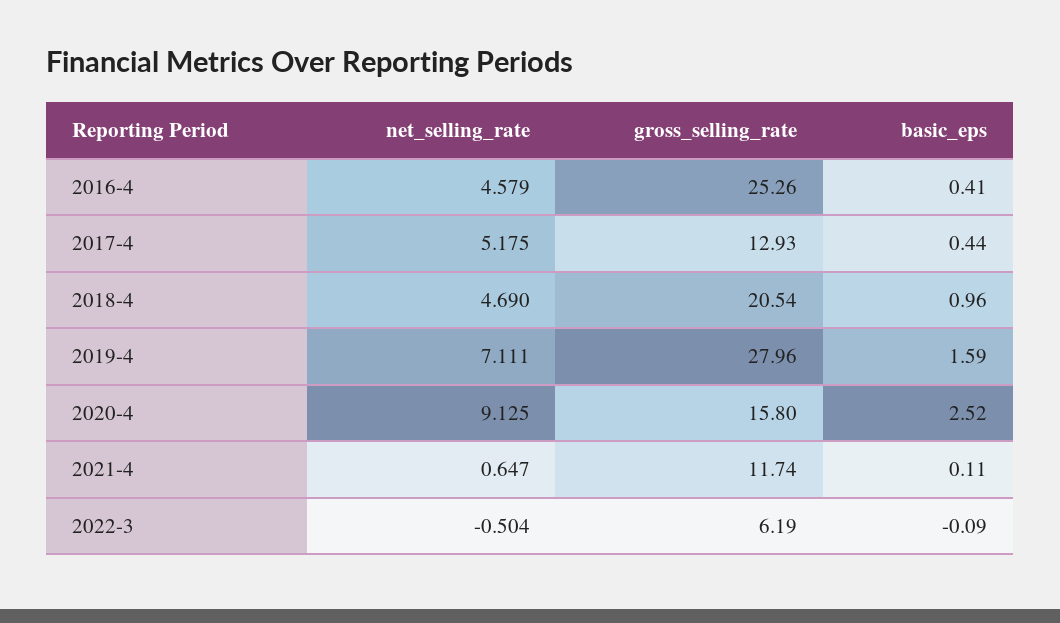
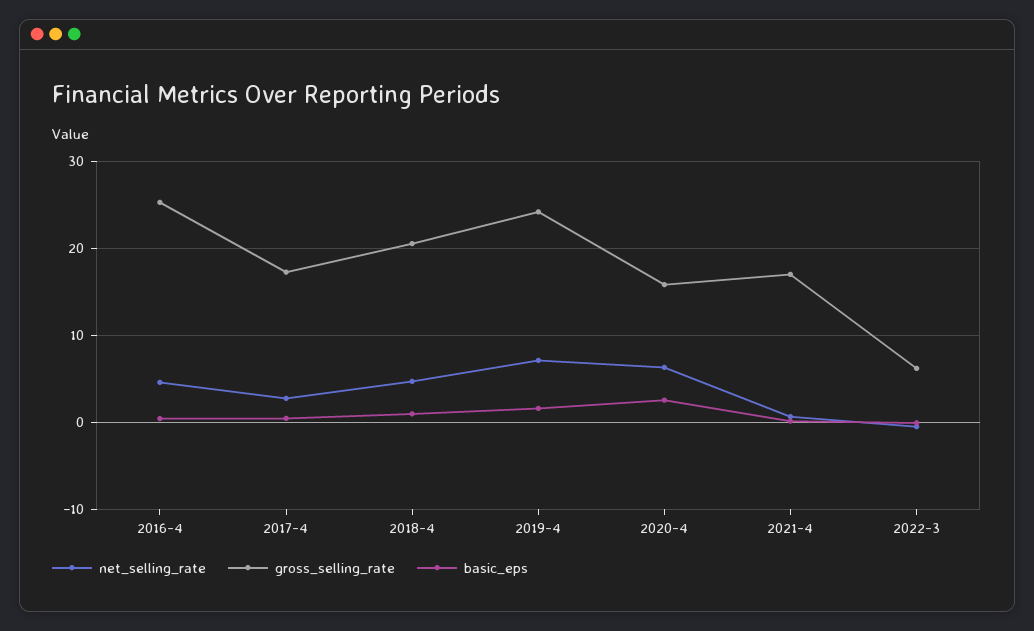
  {
    "net_selling_rate": {
      "2016-4": 4.579,
-     "2017-4": 5.175,
+     "2017-4": 3,
      "2018-4": 4.69,
      "2019-4": 7.111,
-     "2020-4": 9.125,
+     "2020-4": 6,
      "2021-4": 0.647,
      "2022-3": -0.504
    },
    "gross_selling_rate": {
      "2016-4": 25.26,
-     "2017-4": 12.93,
+     "2017-4": 17,
      "2018-4": 20.54,
-     "2019-4": 27.96,
+     "2019-4": 24,
      "2020-4": 15.8,
-     "2021-4": 11.74,
+     "2021-4": 17,
      "2022-3": 6.19
    },
    "basic_eps": {
      "2016-4": 0.41,
      "2017-4": 0.44,
      "2018-4": 0.96,
      "2019-4": 1.59,
      "2020-4": 2.52,
      "2021-4": 0.11,
      "2022-3": -0.09
    }
  }

